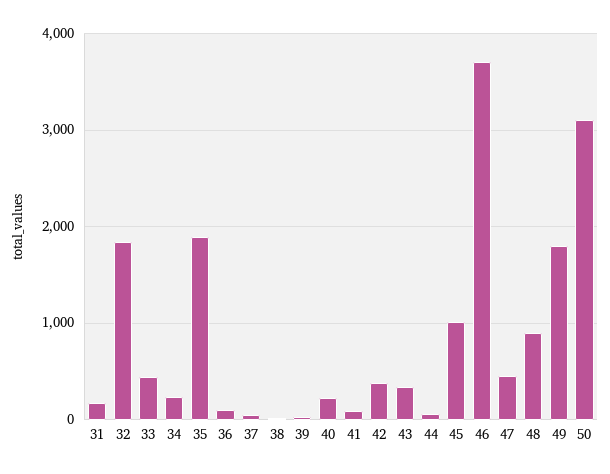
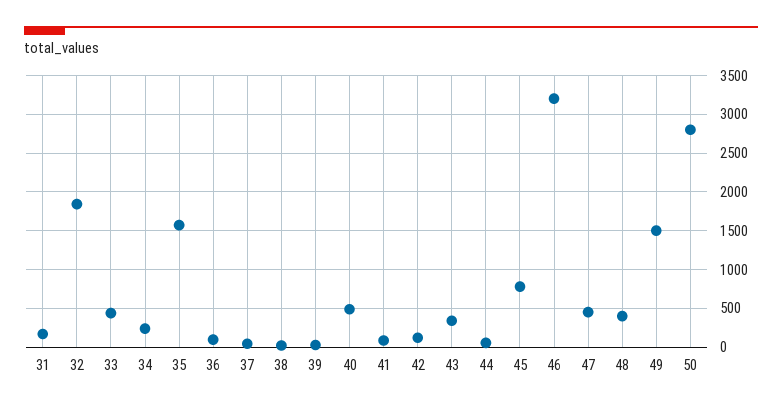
  {
    "31": 200,
    "32": 1800,
    "33": 400,
    "34": 200,
-   "35": 1900,
+   "35": 1600,
    "36": 100,
    "37": 0,
    "38": 0,
    "39": 0,
-   "40": 200,
+   "40": 500,
    "41": 100,
-   "42": 400,
+   "42": 100,
    "43": 300,
    "44": 100,
-   "45": 1000,
+   "45": 800,
-   "46": 3700,
+   "46": 3200,
    "47": 500,
-   "48": 900,
+   "48": 400,
-   "49": 1800,
+   "49": 1500,
-   "50": 3100
+   "50": 2800
  }

